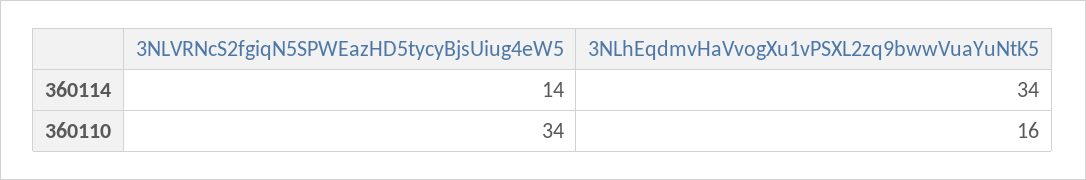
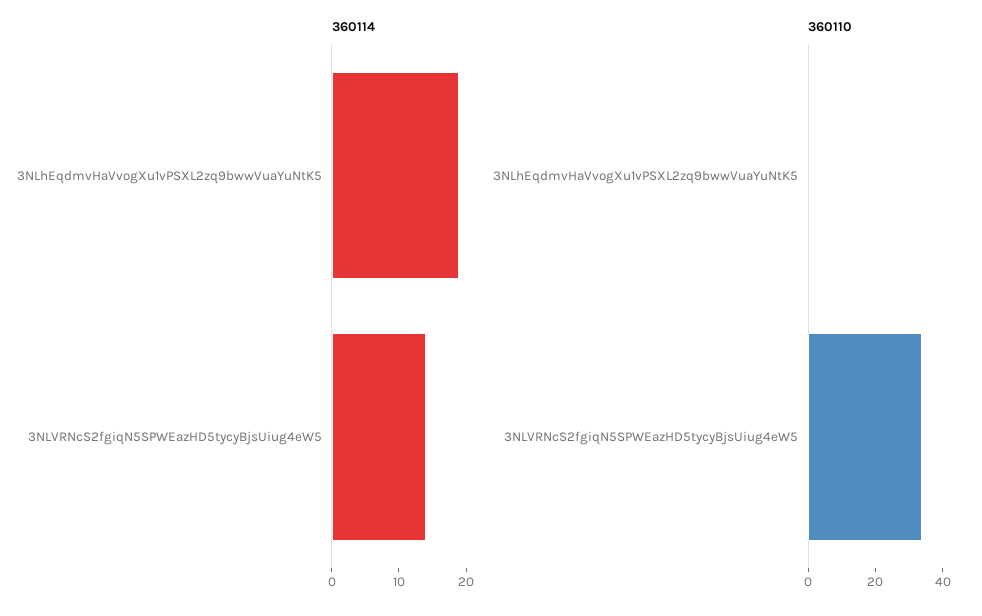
  {
    "360114": {
      "3NLVRNcS2fgiqN5SPWEazHD5tycyBjsUiug4eW5": 14,
-     "3NLhEqdmvHaVvogXu1vPSXL2zq9bwwVuaYuNtK5": 34
+     "3NLhEqdmvHaVvogXu1vPSXL2zq9bwwVuaYuNtK5": 20
    },
    "360110": {
      "3NLVRNcS2fgiqN5SPWEazHD5tycyBjsUiug4eW5": 34,
-     "3NLhEqdmvHaVvogXu1vPSXL2zq9bwwVuaYuNtK5": 16
+     "3NLhEqdmvHaVvogXu1vPSXL2zq9bwwVuaYuNtK5": 0
    }
  }

